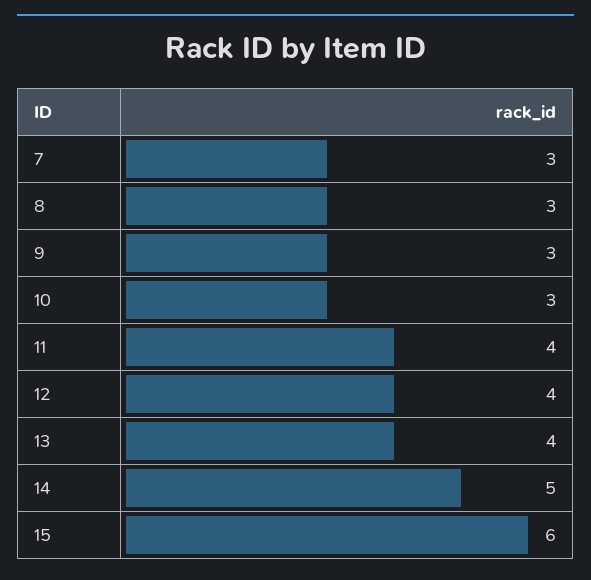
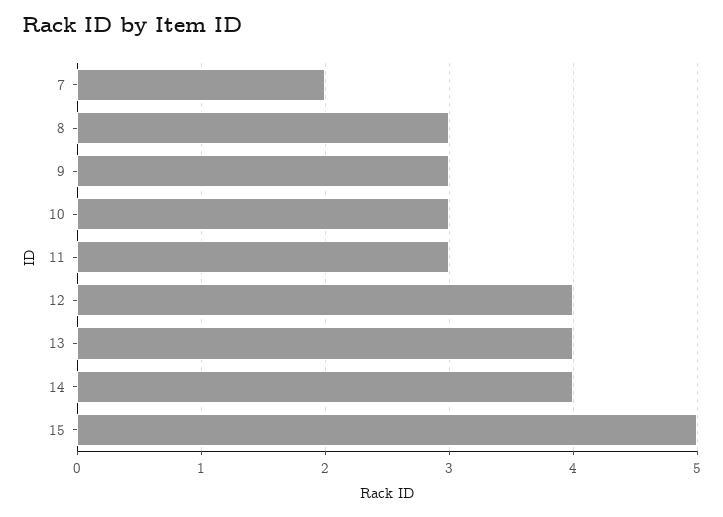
  {
-   "7": 3,
+   "7": 2,
    "8": 3,
    "9": 3,
    "10": 3,
-   "11": 4,
+   "11": 3,
    "12": 4,
    "13": 4,
-   "14": 5,
+   "14": 4,
-   "15": 6
+   "15": 5
  }

